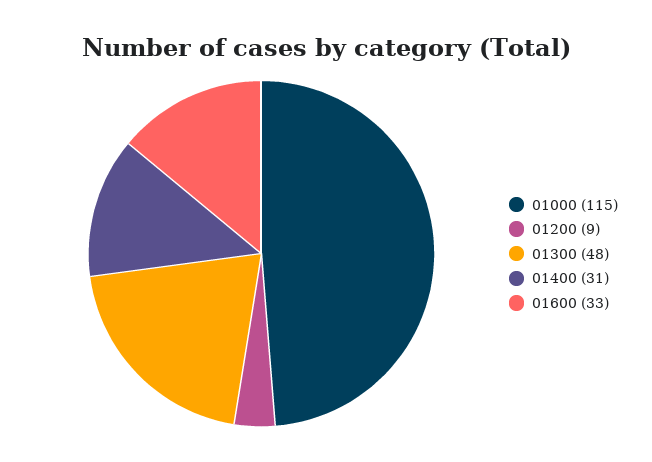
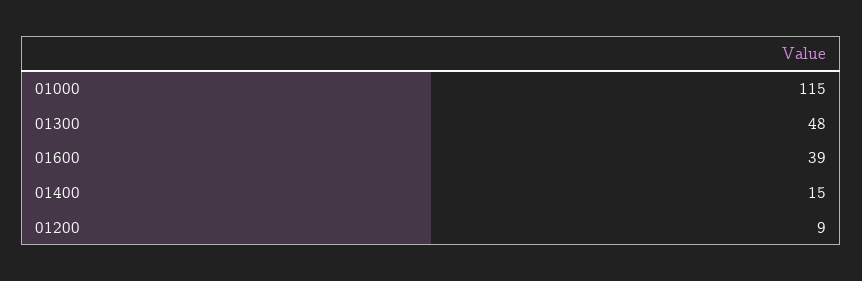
  {
    "01000": 115,
    "01200": 9,
    "01300": 48,
-   "01400": 31,
+   "01400": 15,
-   "01600": 33
+   "01600": 39
  }

